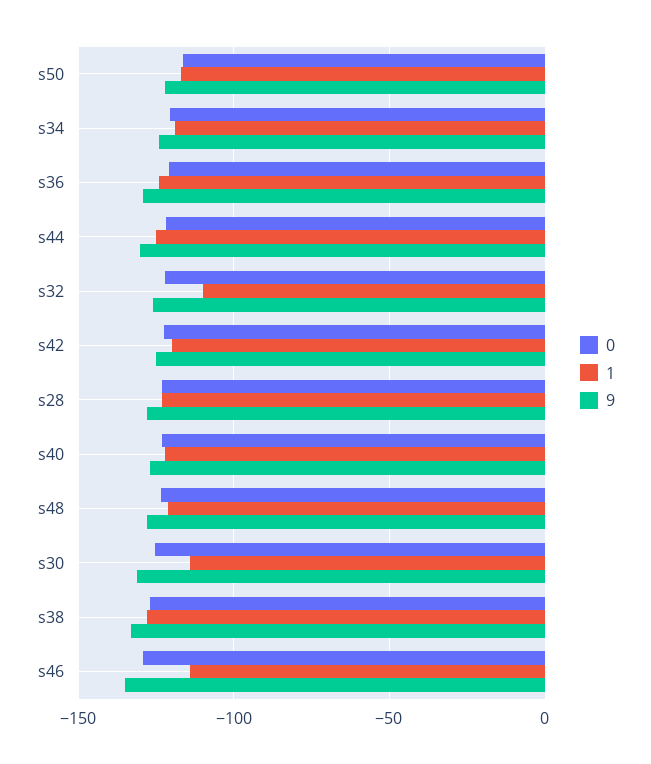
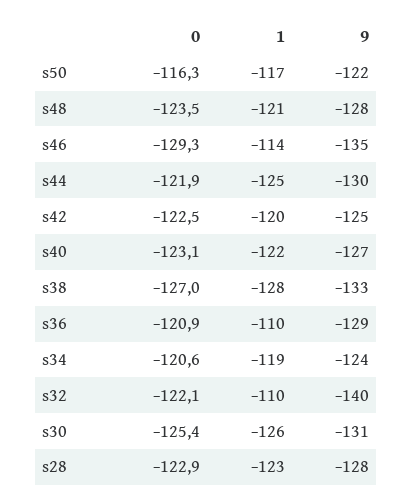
  {
    "0": {
      "s50": -116.3,
      "s34": -120.6,
      "s36": -120.9,
      "s44": -121.9,
      "s32": -122.1,
      "s42": -122.5,
      "s28": -122.9,
      "s40": -123.1,
      "s48": -123.5,
      "s30": -125.4,
      "s38": -127,
      "s46": -129.3
    },
    "1": {
      "s50": -117,
      "s34": -119,
-     "s36": -125,
+     "s36": -110,
      "s44": -125,
      "s32": -110,
      "s42": -120,
      "s28": -123,
      "s40": -122,
      "s48": -121,
-     "s30": -115,
+     "s30": -126,
      "s38": -128,
      "s46": -114
    },
    "9": {
      "s50": -122,
      "s34": -124,
      "s36": -129,
      "s44": -130,
-     "s32": -125,
+     "s32": -140,
      "s42": -125,
      "s28": -128,
      "s40": -127,
      "s48": -128,
      "s30": -131,
      "s38": -133,
      "s46": -135
    }
  }

